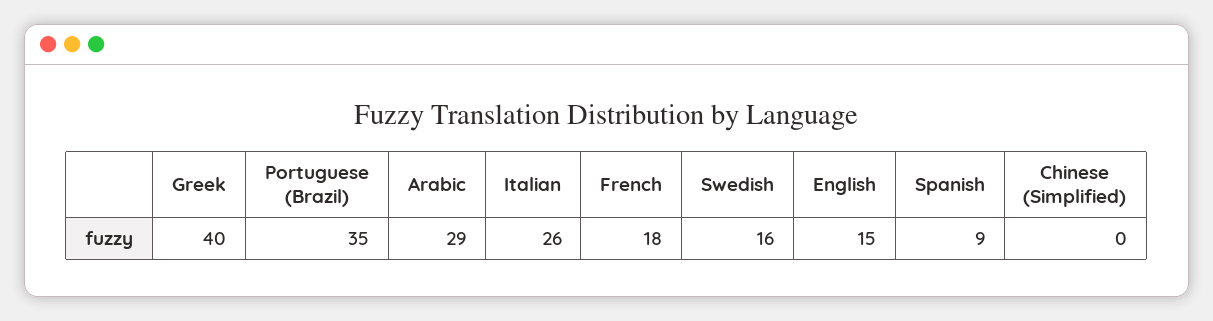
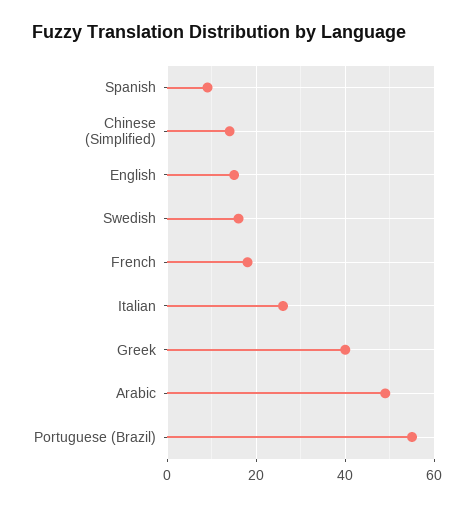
  {
    "Greek": 40,
-   "Portuguese (Brazil)": 35,
+   "Portuguese (Brazil)": 55,
-   "Arabic": 29,
+   "Arabic": 50,
    "Italian": 26,
    "French": 18,
    "Swedish": 16,
    "English": 15,
    "Spanish": 9,
-   "Chinese (Simplified)": 0
+   "Chinese (Simplified)": 15
  }

